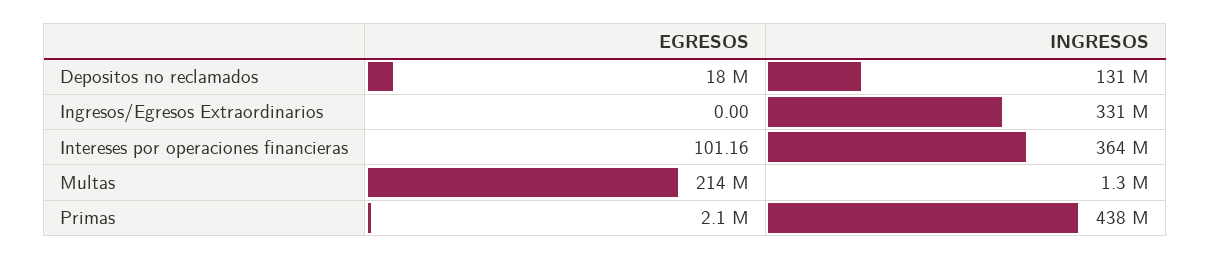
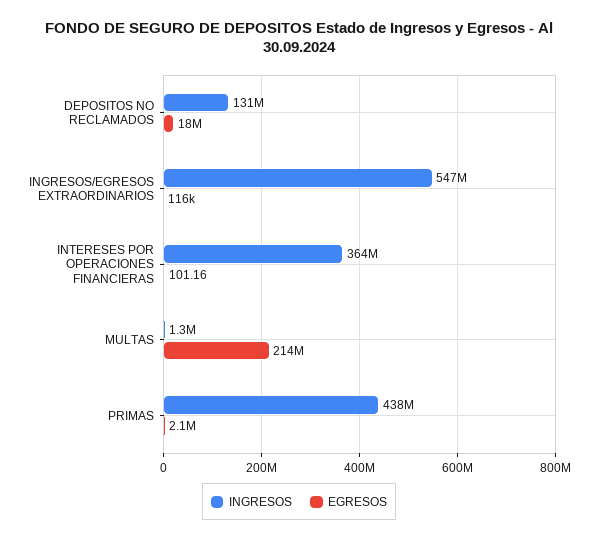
  {
    "EGRESOS": {
      "Depositos no reclamados": 18000000,
-     "Ingresos/Egresos Extraordinarios": 0,
+     "Ingresos/Egresos Extraordinarios": 116000,
      "Intereses por operaciones financieras": 101.16,
      "Multas": 214000000,
      "Primas": 2100000
    },
    "INGRESOS": {
      "Depositos no reclamados": 131000000,
-     "Ingresos/Egresos Extraordinarios": 331000000,
+     "Ingresos/Egresos Extraordinarios": 547000000,
      "Intereses por operaciones financieras": 364000000,
      "Multas": 1300000,
      "Primas": 438000000
    }
  }

